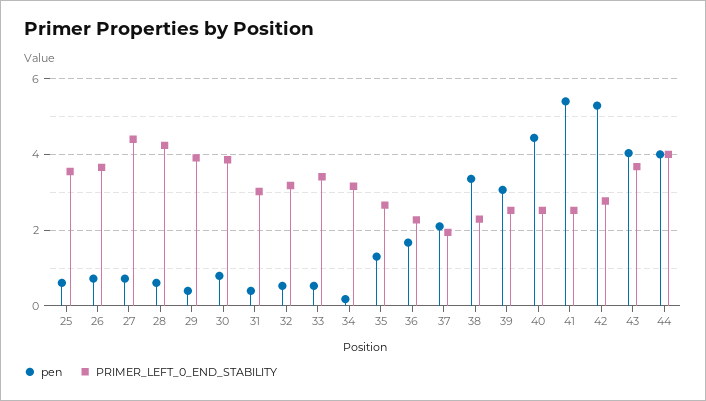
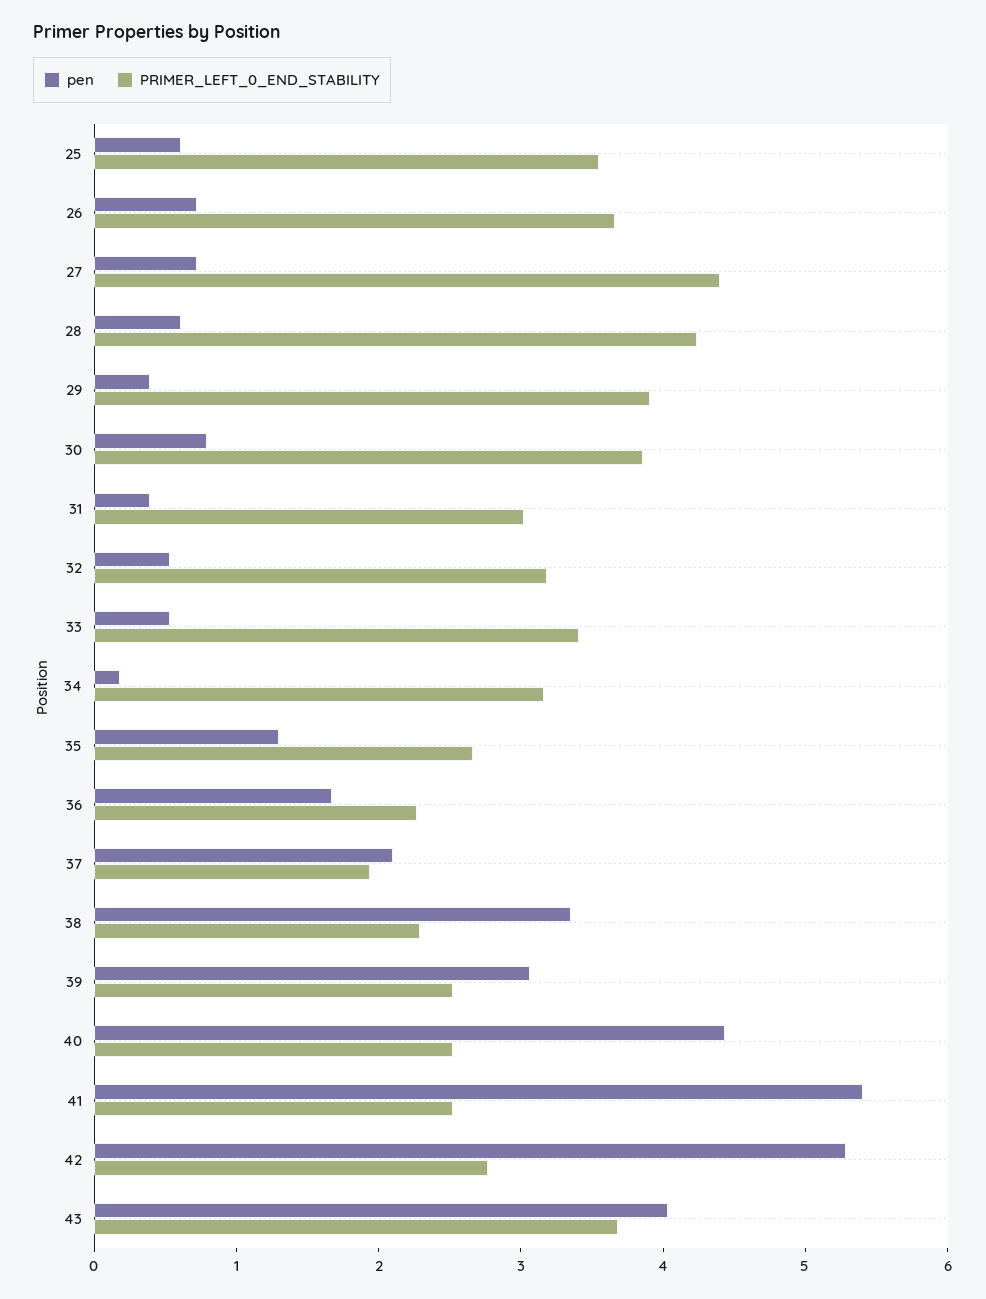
  {
    "pen": {
      "25": 0.6,
      "26": 0.8,
      "27": 0.8,
      "28": 0.6,
      "29": 0.4,
      "30": 0.8,
      "31": 0.4,
      "32": 0.6,
      "33": 0.6,
      "34": 0.2,
      "35": 1.4,
      "36": 1.6,
      "37": 2,
      "38": 3.4,
      "39": 3,
      "40": 4.4,
      "41": 5.4,
      "42": 5.2,
-     "43": 4,
+     "43": 4
-     "44": 4
    },
    "PRIMER_LEFT_0_END_STABILITY": {
      "25": 3.6,
      "26": 3.6,
      "27": 4.4,
      "28": 4.2,
      "29": 4,
      "30": 3.8,
      "31": 3,
      "32": 3.2,
      "33": 3.4,
      "34": 3.2,
      "35": 2.6,
      "36": 2.2,
      "37": 2,
      "38": 2.2,
      "39": 2.6,
      "40": 2.6,
      "41": 2.6,
      "42": 2.8,
-     "43": 3.6,
+     "43": 3.6
-     "44": 4
    }
  }

